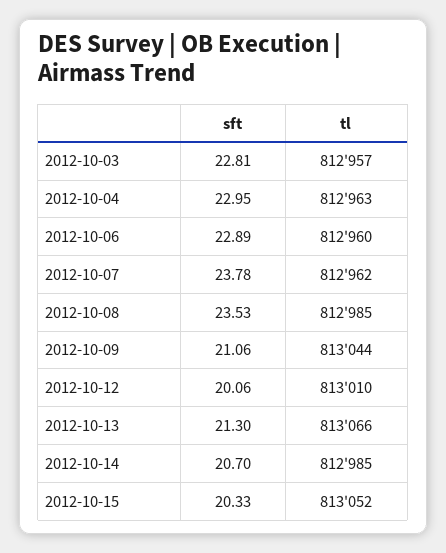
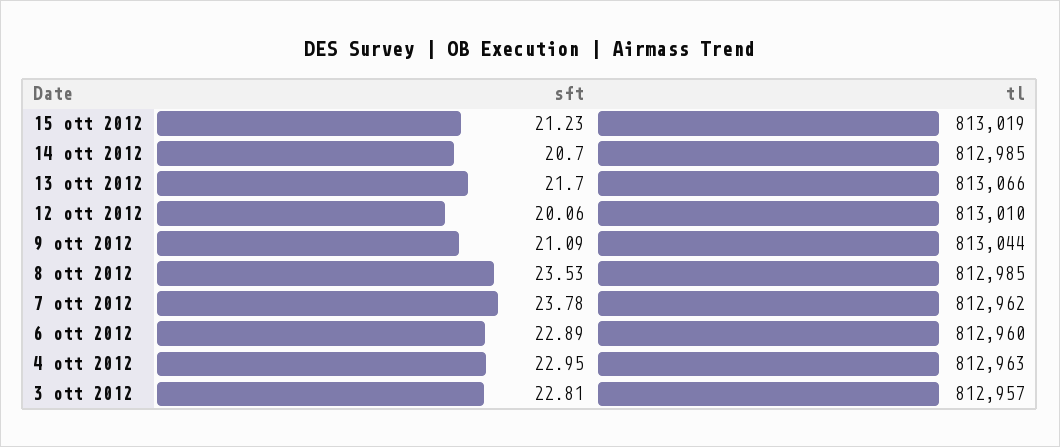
  {
    "sft": {
      "2012-10-03": 22.81,
      "2012-10-04": 22.95,
      "2012-10-06": 22.89,
      "2012-10-07": 23.78,
      "2012-10-08": 23.53,
-     "2012-10-09": 21.06,
+     "2012-10-09": 21.09,
      "2012-10-12": 20.06,
-     "2012-10-13": 21.3,
+     "2012-10-13": 21.7,
      "2012-10-14": 20.7,
-     "2012-10-15": 20.33
+     "2012-10-15": 21.23
    },
    "tl": {
      "2012-10-03": 812957,
      "2012-10-04": 812963,
      "2012-10-06": 812960,
      "2012-10-07": 812962,
      "2012-10-08": 812985,
      "2012-10-09": 813044,
      "2012-10-12": 813010,
      "2012-10-13": 813066,
      "2012-10-14": 812985,
-     "2012-10-15": 813052
+     "2012-10-15": 813019
    }
  }

